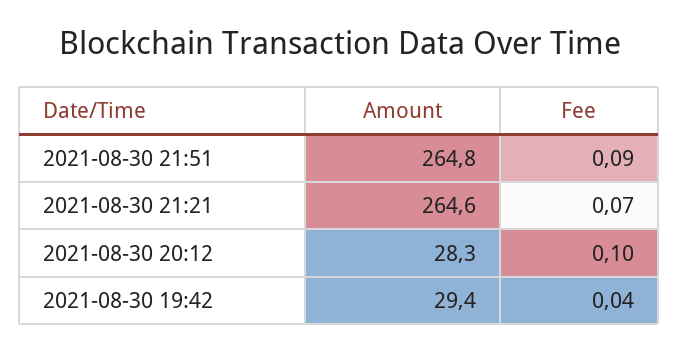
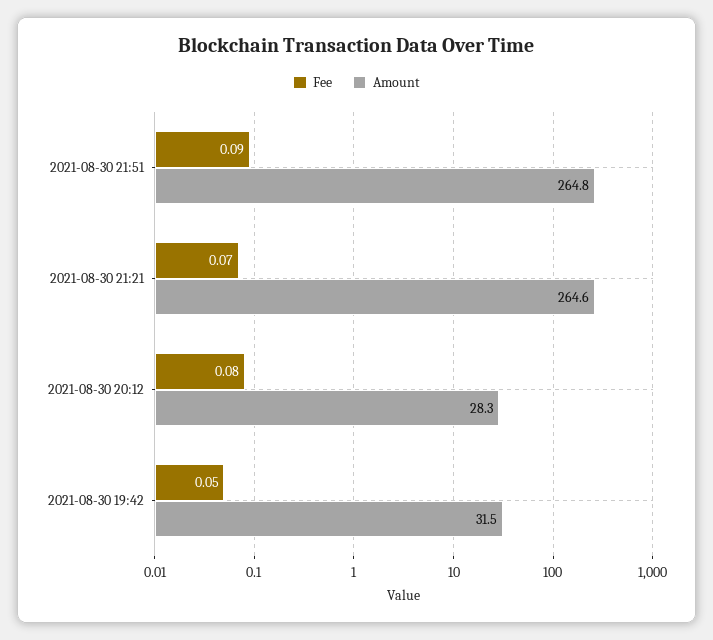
  {
    "Amount": {
      "2021-08-30 21:51": 264.8,
      "2021-08-30 21:21": 264.6,
      "2021-08-30 20:12": 28.3,
-     "2021-08-30 19:42": 29.4
+     "2021-08-30 19:42": 31.5
    },
    "Fee": {
      "2021-08-30 21:51": 0.09,
      "2021-08-30 21:21": 0.07,
-     "2021-08-30 20:12": 0.1,
+     "2021-08-30 20:12": 0.08,
-     "2021-08-30 19:42": 0.04
+     "2021-08-30 19:42": 0.05
    }
  }

